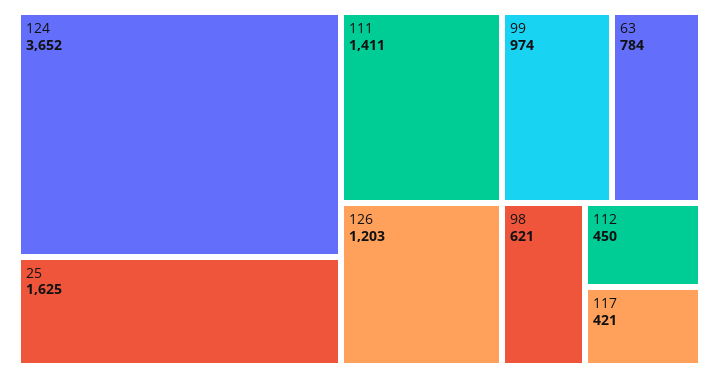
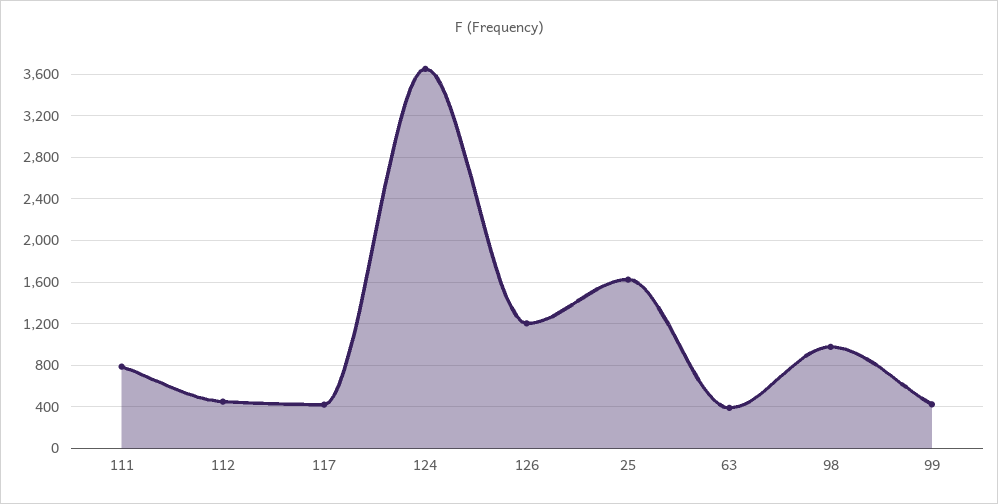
  {
    "124": 3652,
    "25": 1625,
-   "111": 1411,
+   "111": 800,
    "126": 1203,
-   "99": 974,
+   "99": 400,
-   "63": 784,
+   "63": 400,
-   "98": 621,
+   "98": 1000,
    "112": 450,
    "117": 421
  }

